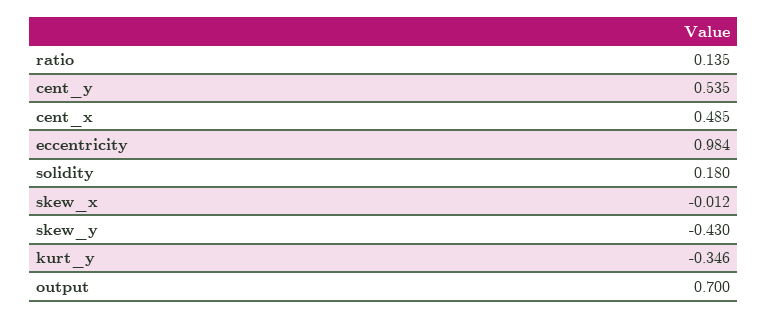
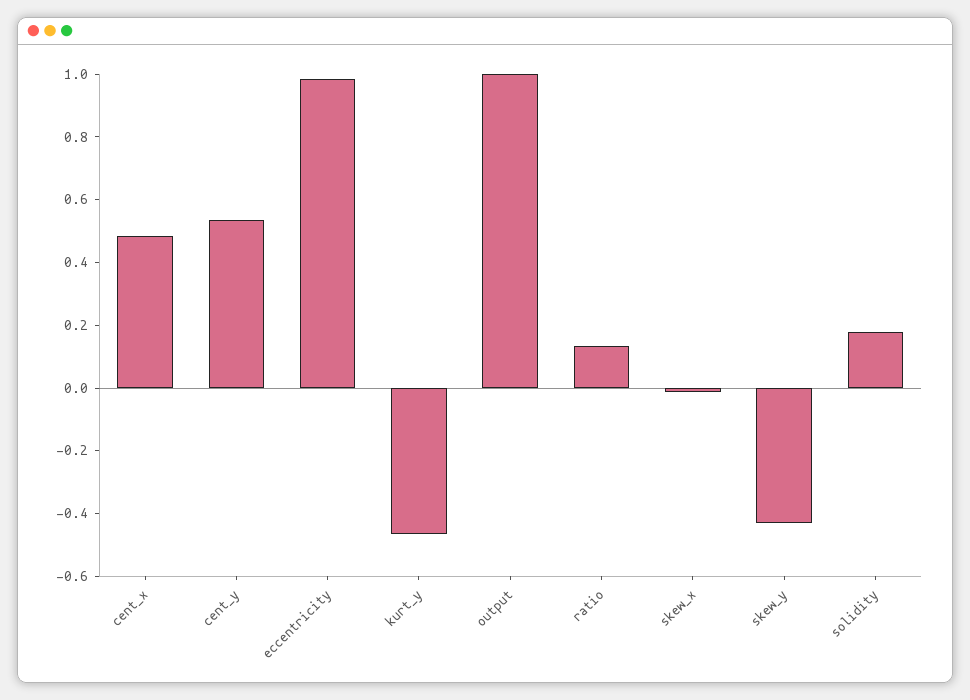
  {
    "ratio": 0.135,
    "cent_y": 0.535,
    "cent_x": 0.485,
    "eccentricity": 0.984,
    "solidity": 0.18,
    "skew_x": -0.012,
    "skew_y": -0.43,
-   "kurt_y": -0.346,
+   "kurt_y": -0.45,
-   "output": 0.7
+   "output": 1
  }

